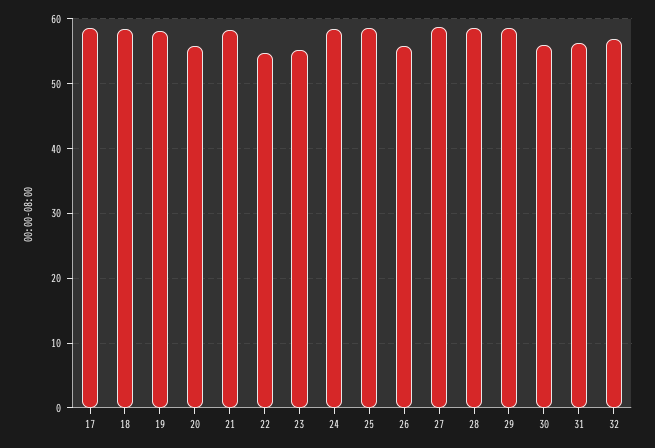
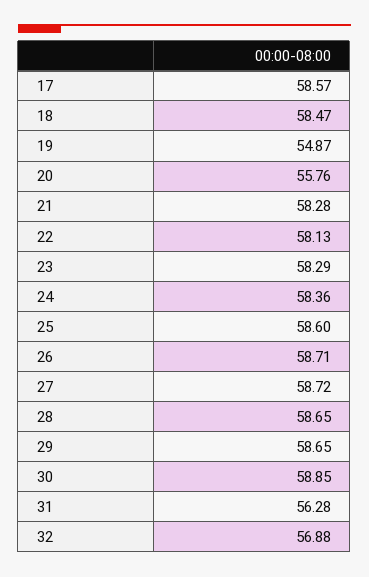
  {
    "17": 58.57,
    "18": 58.47,
-   "19": 58,
+   "19": 54.87,
    "20": 55.76,
    "21": 58.28,
-   "22": 55,
+   "22": 58.13,
-   "23": 55,
+   "23": 58.29,
    "24": 58.36,
    "25": 58.6,
-   "26": 56,
+   "26": 58.71,
    "27": 58.72,
    "28": 58.65,
    "29": 58.65,
-   "30": 56,
+   "30": 58.85,
    "31": 56.28,
    "32": 56.88
  }

